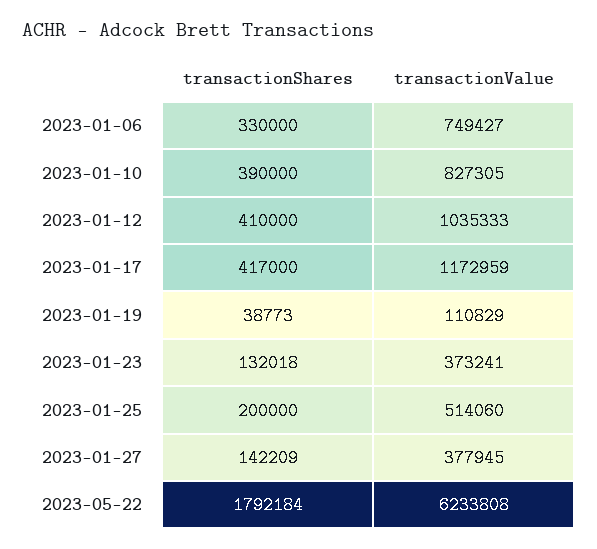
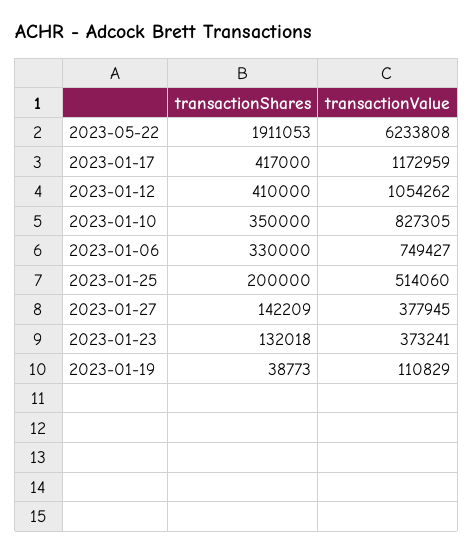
  {
    "transactionShares": {
      "2023-01-06": 330000,
-     "2023-01-10": 390000,
+     "2023-01-10": 350000,
      "2023-01-12": 410000,
      "2023-01-17": 417000,
      "2023-01-19": 38773,
      "2023-01-23": 132018,
      "2023-01-25": 200000,
      "2023-01-27": 142209,
-     "2023-05-22": 1792184
+     "2023-05-22": 1911053
    },
    "transactionValue": {
      "2023-01-06": 749427,
      "2023-01-10": 827305,
-     "2023-01-12": 1035333,
+     "2023-01-12": 1054262,
      "2023-01-17": 1172959,
      "2023-01-19": 110829,
      "2023-01-23": 373241,
      "2023-01-25": 514060,
      "2023-01-27": 377945,
      "2023-05-22": 6233808
    }
  }

